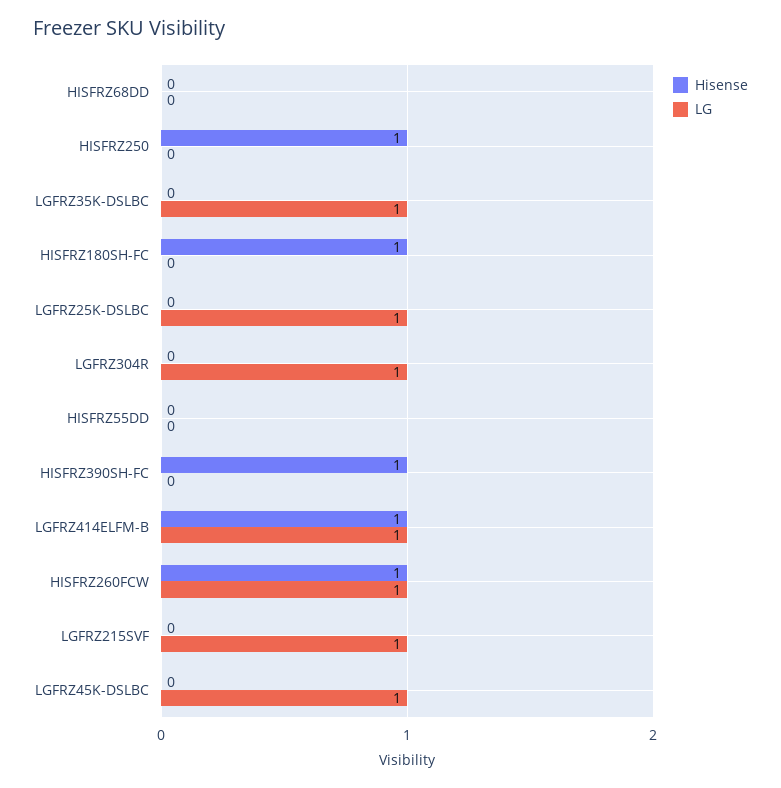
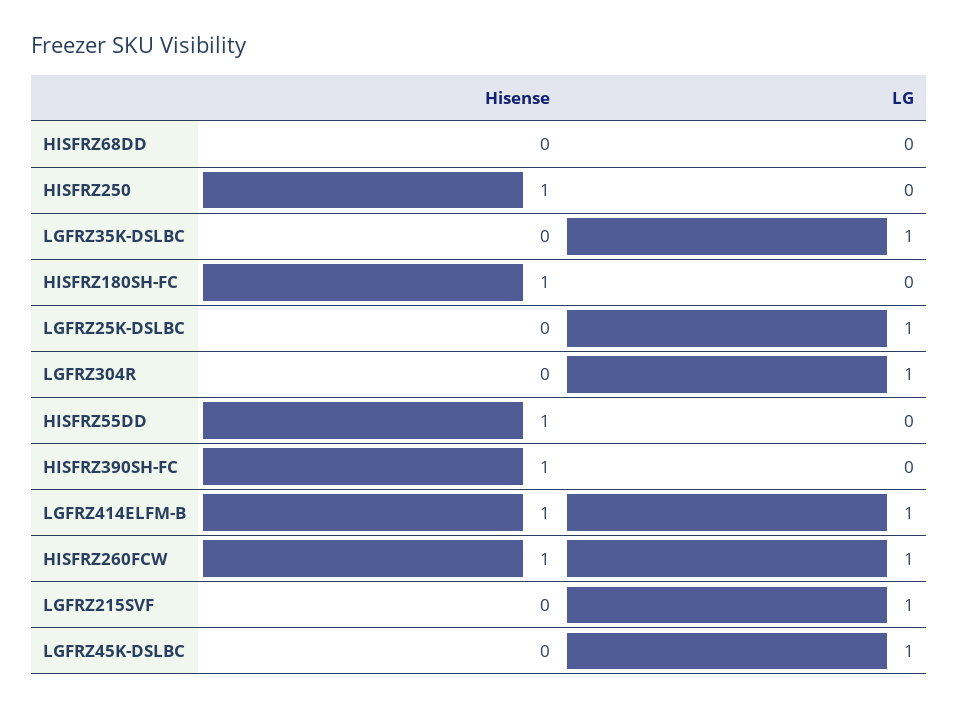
  {
    "Hisense": {
      "HISFRZ68DD": 0,
      "HISFRZ250": 1,
      "LGFRZ35K-DSLBC": 0,
      "HISFRZ180SH-FC": 1,
      "LGFRZ25K-DSLBC": 0,
      "LGFRZ304R": 0,
-     "HISFRZ55DD": 0,
+     "HISFRZ55DD": 1,
      "HISFRZ390SH-FC": 1,
      "LGFRZ414ELFM-B": 1,
      "HISFRZ260FCW": 1,
      "LGFRZ215SVF": 0,
      "LGFRZ45K-DSLBC": 0
    },
    "LG": {
      "HISFRZ68DD": 0,
      "HISFRZ250": 0,
      "LGFRZ35K-DSLBC": 1,
      "HISFRZ180SH-FC": 0,
      "LGFRZ25K-DSLBC": 1,
      "LGFRZ304R": 1,
      "HISFRZ55DD": 0,
      "HISFRZ390SH-FC": 0,
      "LGFRZ414ELFM-B": 1,
      "HISFRZ260FCW": 1,
      "LGFRZ215SVF": 1,
      "LGFRZ45K-DSLBC": 1
    }
  }

